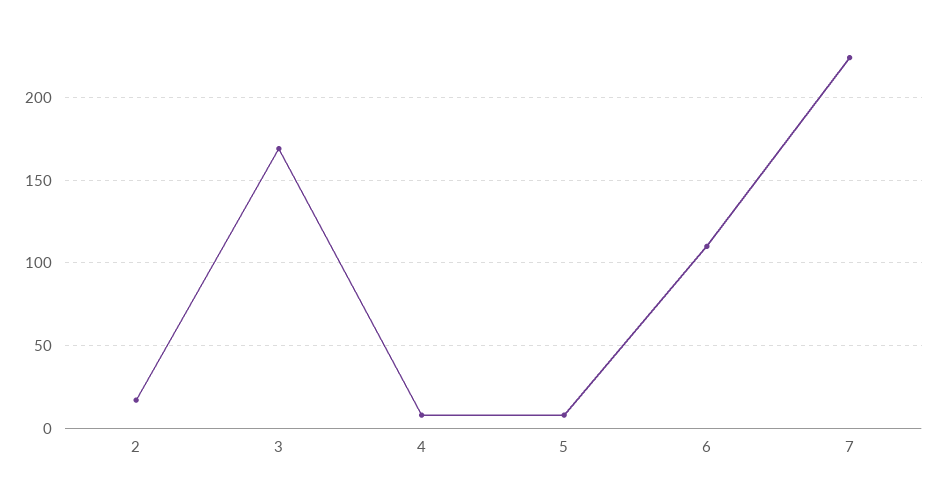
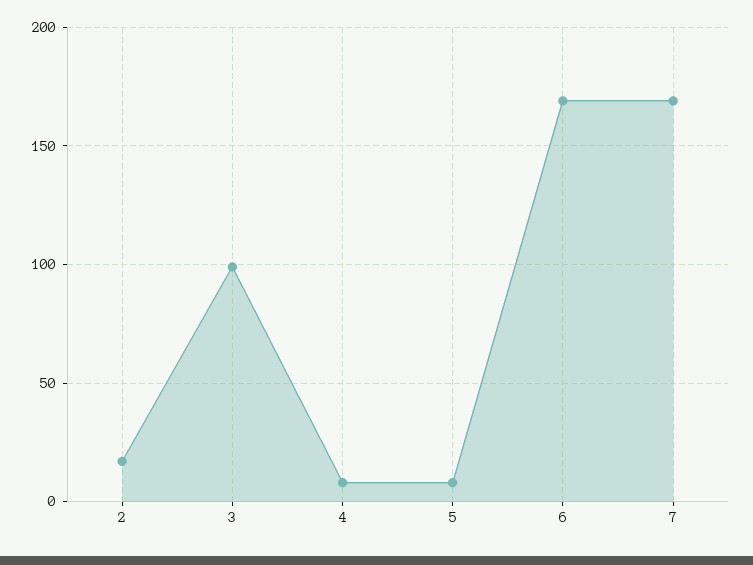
  {
    "2": 15,
-   "3": 170,
+   "3": 100,
    "4": 10,
    "5": 10,
-   "6": 110,
+   "6": 170,
-   "7": 225
+   "7": 170
  }

